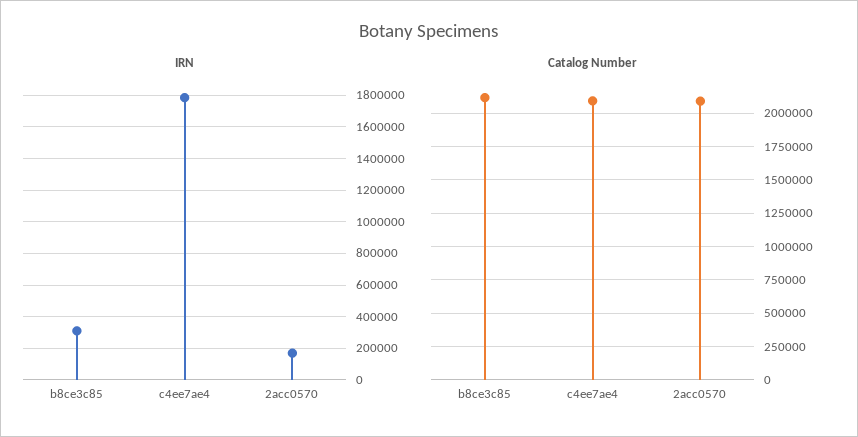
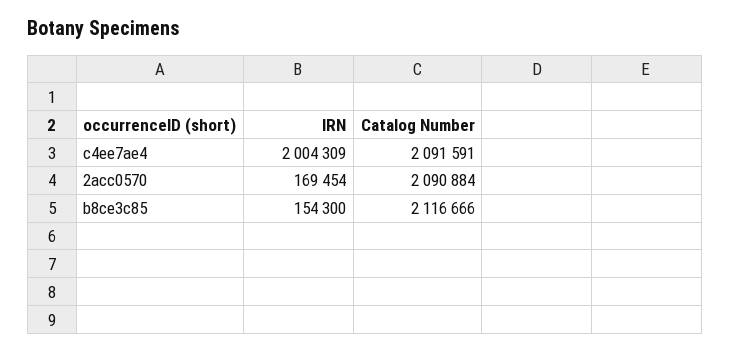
  {
    "IRN": {
-     "b8ce3c85": 300000,
+     "b8ce3c85": 154300,
-     "c4ee7ae4": 1800000,
+     "c4ee7ae4": 2004309,
      "2acc0570": 169454
    },
    "Catalog Number": {
      "b8ce3c85": 2116666,
      "c4ee7ae4": 2091591,
      "2acc0570": 2090884
    }
  }

